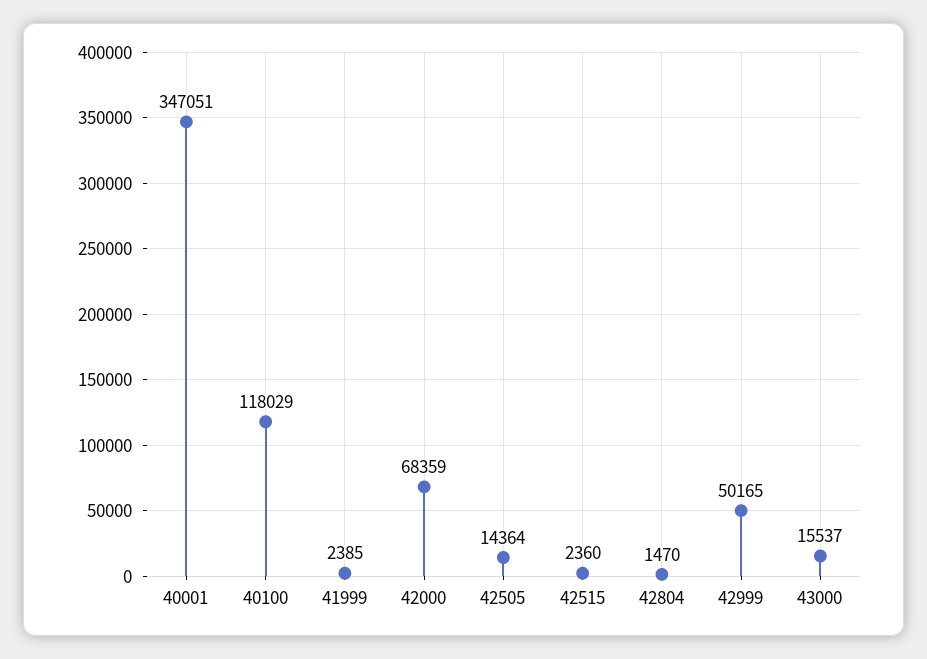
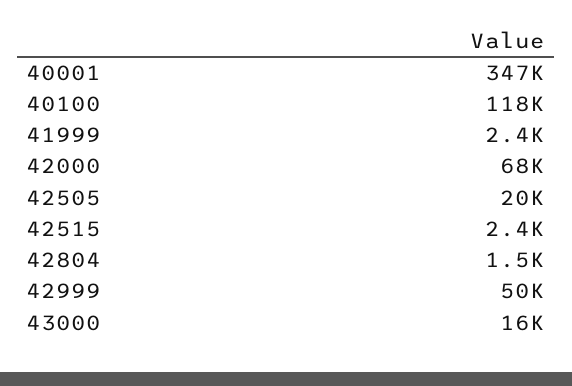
  {
    "40001": 347051,
    "40100": 118029,
    "41999": 2385,
    "42000": 68359,
-   "42505": 14364,
+   "42505": 20000,
    "42515": 2360,
    "42804": 1470,
    "42999": 50165,
    "43000": 15537
  }

